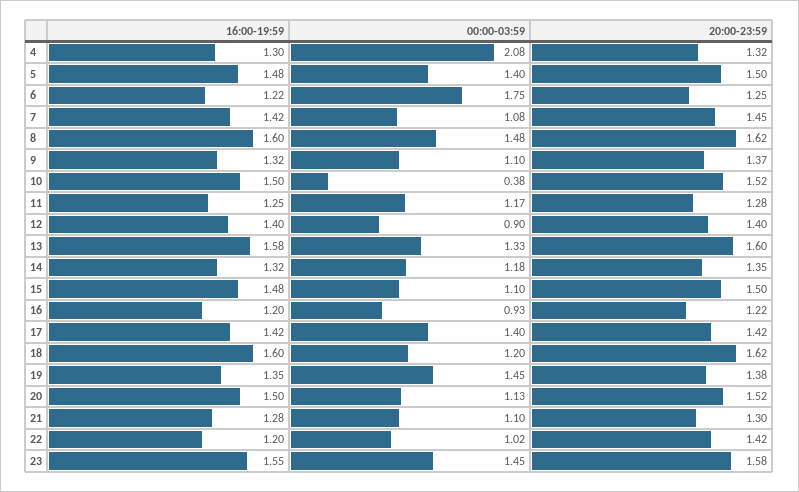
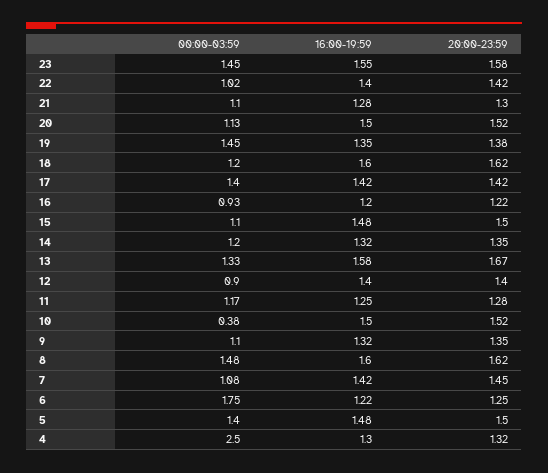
  {
    "16:00-19:59": {
      "4": 1.3,
      "5": 1.48,
      "6": 1.22,
      "7": 1.42,
      "8": 1.6,
      "9": 1.32,
      "10": 1.5,
      "11": 1.25,
      "12": 1.4,
      "13": 1.58,
      "14": 1.32,
      "15": 1.48,
      "16": 1.2,
      "17": 1.42,
      "18": 1.6,
      "19": 1.35,
      "20": 1.5,
      "21": 1.28,
-     "22": 1.2,
+     "22": 1.4,
      "23": 1.55
    },
    "00:00-03:59": {
-     "4": 2.08,
+     "4": 2.5,
      "5": 1.4,
      "6": 1.75,
      "7": 1.08,
      "8": 1.48,
      "9": 1.1,
      "10": 0.38,
      "11": 1.17,
      "12": 0.9,
      "13": 1.33,
-     "14": 1.18,
+     "14": 1.2,
      "15": 1.1,
      "16": 0.93,
      "17": 1.4,
      "18": 1.2,
      "19": 1.45,
      "20": 1.13,
      "21": 1.1,
      "22": 1.02,
      "23": 1.45
    },
    "20:00-23:59": {
      "4": 1.32,
      "5": 1.5,
      "6": 1.25,
      "7": 1.45,
      "8": 1.62,
-     "9": 1.37,
+     "9": 1.35,
      "10": 1.52,
      "11": 1.28,
      "12": 1.4,
-     "13": 1.6,
+     "13": 1.67,
      "14": 1.35,
      "15": 1.5,
      "16": 1.22,
      "17": 1.42,
      "18": 1.62,
      "19": 1.38,
      "20": 1.52,
      "21": 1.3,
      "22": 1.42,
      "23": 1.58
    }
  }

